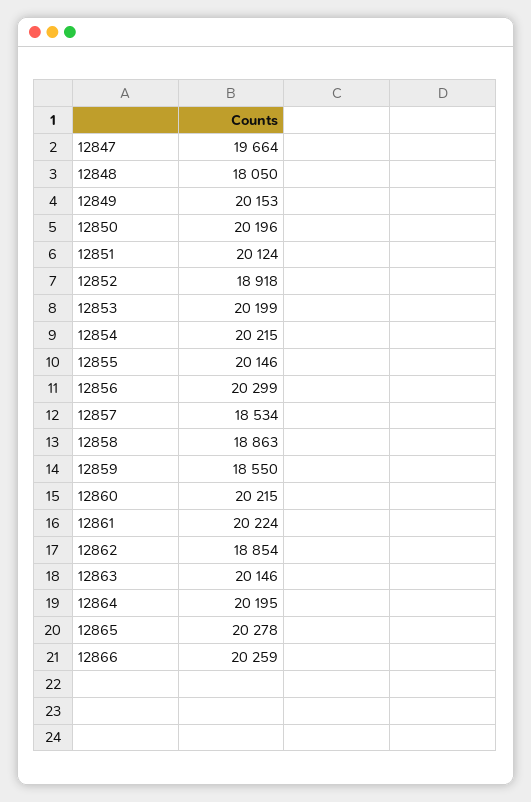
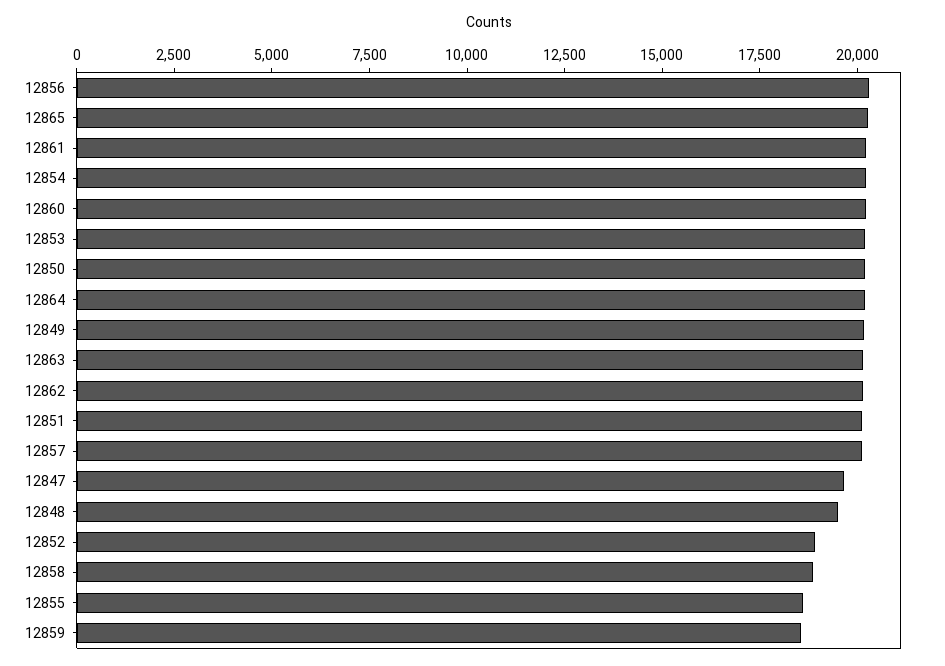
  {
    "12847": 19664,
-   "12848": 18050,
+   "12848": 19500,
    "12849": 20153,
    "12850": 20196,
    "12851": 20124,
    "12852": 18918,
    "12853": 20199,
    "12854": 20215,
-   "12855": 20146,
+   "12855": 18500,
    "12856": 20299,
-   "12857": 18534,
+   "12857": 20000,
    "12858": 18863,
    "12859": 18550,
    "12860": 20215,
    "12861": 20224,
-   "12862": 18854,
+   "12862": 20000,
    "12863": 20146,
    "12864": 20195,
-   "12865": 20278,
+   "12865": 20278
-   "12866": 20259
  }

